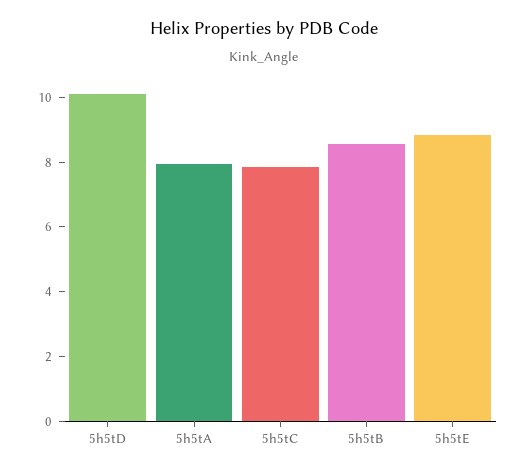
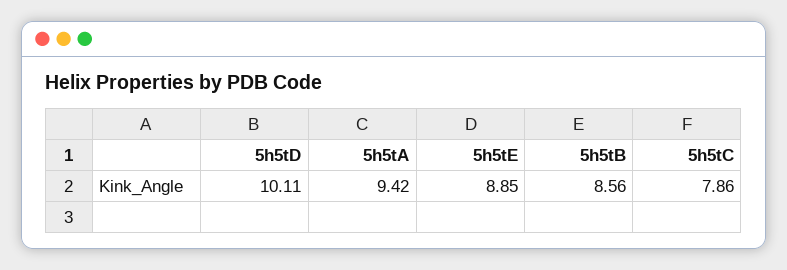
  {
    "5h5tD": 10.11,
-   "5h5tA": 8,
+   "5h5tA": 9.42,
    "5h5tC": 7.86,
    "5h5tB": 8.56,
    "5h5tE": 8.85
  }

